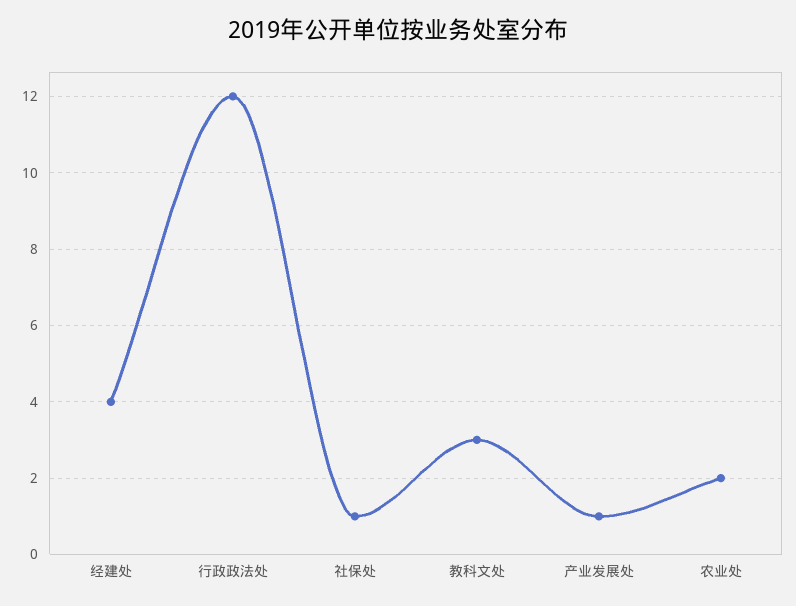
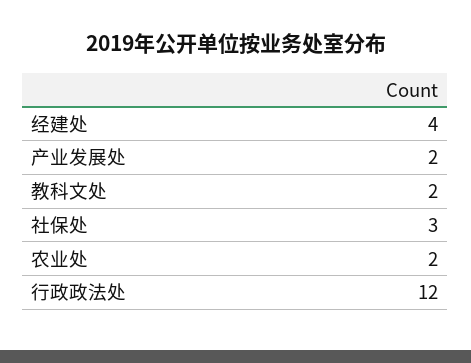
  {
    "经建处": 4,
    "行政政法处": 12,
-   "社保处": 1,
+   "社保处": 3,
-   "教科文处": 3,
+   "教科文处": 2,
-   "产业发展处": 1,
+   "产业发展处": 2,
    "农业处": 2
  }

